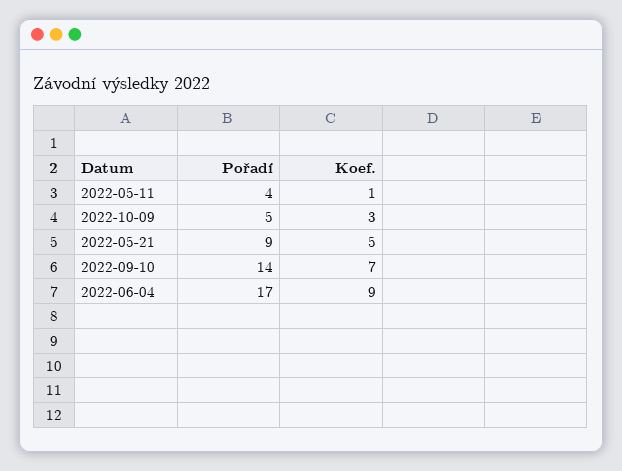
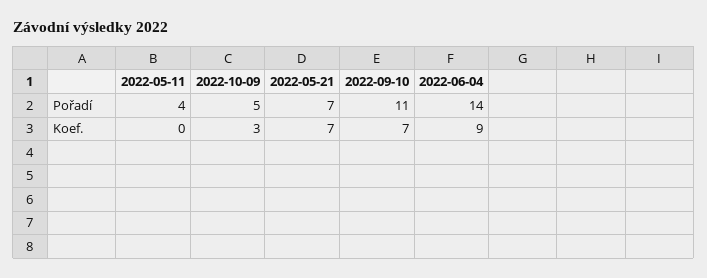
  {
    "Pořadí": {
      "2022-05-11": 4,
      "2022-10-09": 5,
-     "2022-05-21": 9,
+     "2022-05-21": 7,
-     "2022-09-10": 14,
+     "2022-09-10": 11,
-     "2022-06-04": 17
+     "2022-06-04": 14
    },
    "Koef.": {
-     "2022-05-11": 1,
+     "2022-05-11": 0,
      "2022-10-09": 3,
-     "2022-05-21": 5,
+     "2022-05-21": 7,
      "2022-09-10": 7,
      "2022-06-04": 9
    }
  }

